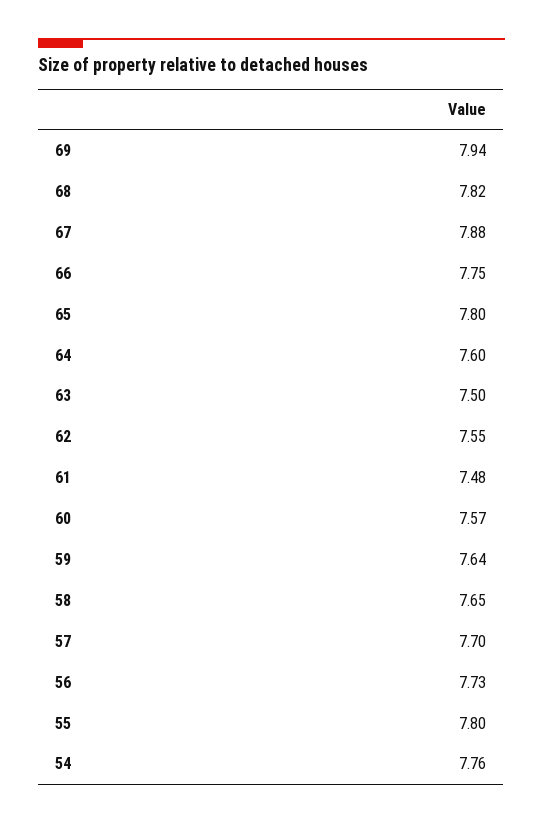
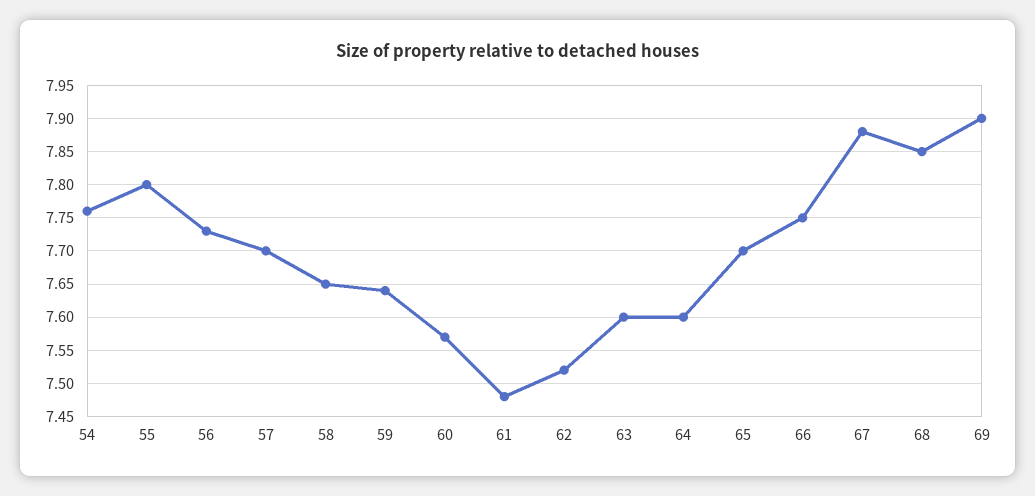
  {
-   "69": 7.94,
+   "69": 7.9,
-   "68": 7.82,
+   "68": 7.85,
    "67": 7.88,
    "66": 7.75,
-   "65": 7.8,
+   "65": 7.7,
    "64": 7.6,
-   "63": 7.5,
+   "63": 7.6,
-   "62": 7.55,
+   "62": 7.52,
    "61": 7.48,
    "60": 7.57,
    "59": 7.64,
    "58": 7.65,
    "57": 7.7,
    "56": 7.73,
    "55": 7.8,
    "54": 7.76
  }

